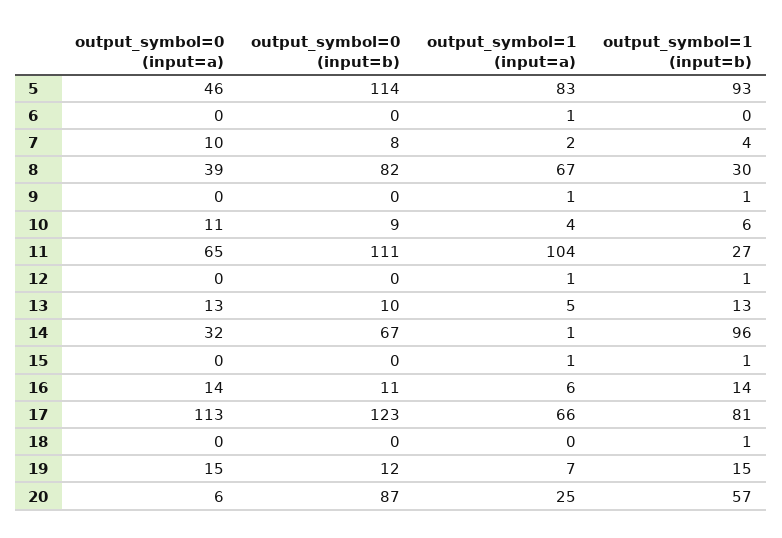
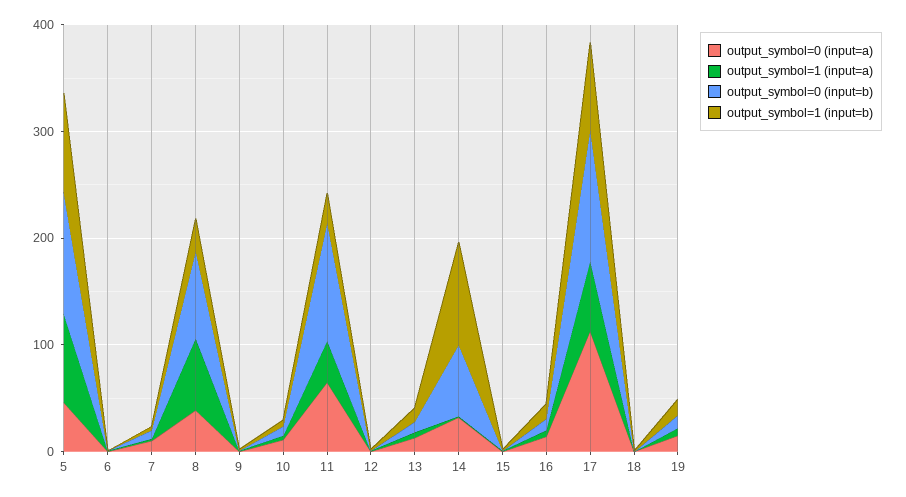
  {
    "output_symbol=0 (input=a)": {
      "5": 46,
      "6": 0,
      "7": 10,
      "8": 39,
      "9": 0,
      "10": 11,
      "11": 65,
      "12": 0,
      "13": 13,
      "14": 32,
      "15": 0,
      "16": 14,
      "17": 113,
      "18": 0,
-     "19": 15,
+     "19": 15
-     "20": 6
    },
    "output_symbol=0 (input=b)": {
      "5": 114,
      "6": 0,
      "7": 8,
      "8": 82,
      "9": 0,
      "10": 9,
      "11": 111,
      "12": 0,
      "13": 10,
      "14": 67,
      "15": 0,
      "16": 11,
      "17": 123,
      "18": 0,
-     "19": 12,
+     "19": 12
-     "20": 87
    },
    "output_symbol=1 (input=a)": {
      "5": 83,
      "6": 1,
      "7": 2,
      "8": 67,
      "9": 1,
      "10": 4,
-     "11": 104,
+     "11": 40,
      "12": 1,
      "13": 5,
      "14": 1,
      "15": 1,
      "16": 6,
      "17": 66,
      "18": 0,
-     "19": 7,
+     "19": 7
-     "20": 25
    },
    "output_symbol=1 (input=b)": {
      "5": 93,
      "6": 0,
      "7": 4,
      "8": 30,
      "9": 1,
      "10": 6,
      "11": 27,
      "12": 1,
      "13": 13,
      "14": 96,
      "15": 1,
      "16": 14,
      "17": 81,
      "18": 1,
-     "19": 15,
+     "19": 15
-     "20": 57
    }
  }

